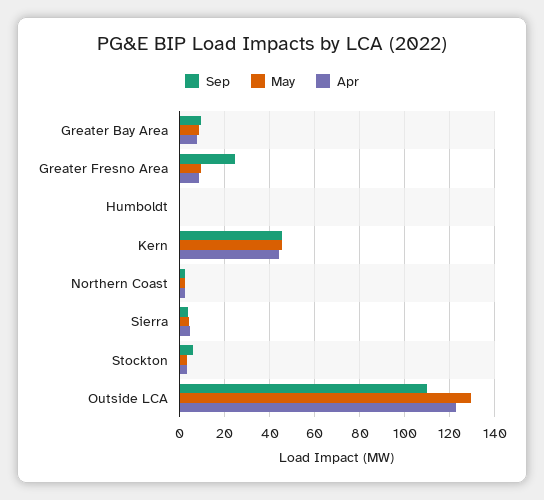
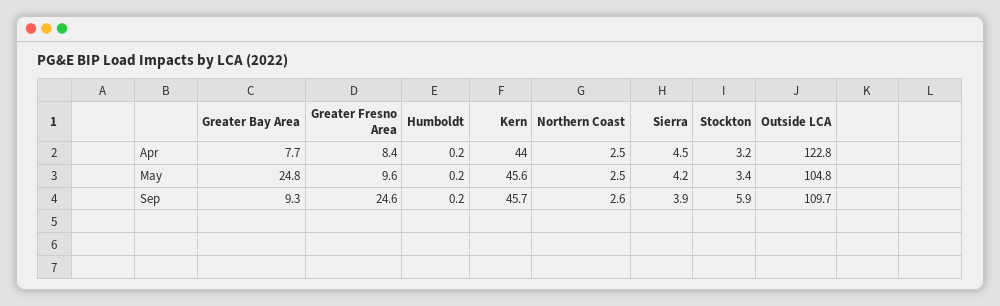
  {
    "Sep": {
      "Greater Bay Area": 9.3,
      "Greater Fresno Area": 24.6,
      "Humboldt": 0.2,
      "Kern": 45.7,
      "Northern Coast": 2.6,
      "Sierra": 3.9,
      "Stockton": 5.9,
      "Outside LCA": 109.7
    },
    "May": {
-     "Greater Bay Area": 10,
+     "Greater Bay Area": 24.8,
      "Greater Fresno Area": 9.6,
      "Humboldt": 0.2,
      "Kern": 45.6,
      "Northern Coast": 2.5,
      "Sierra": 4.2,
      "Stockton": 3.4,
-     "Outside LCA": 130
+     "Outside LCA": 104.8
    },
    "Apr": {
      "Greater Bay Area": 7.7,
      "Greater Fresno Area": 8.4,
      "Humboldt": 0.2,
      "Kern": 44,
      "Northern Coast": 2.5,
      "Sierra": 4.5,
      "Stockton": 3.2,
      "Outside LCA": 122.8
    }
  }

